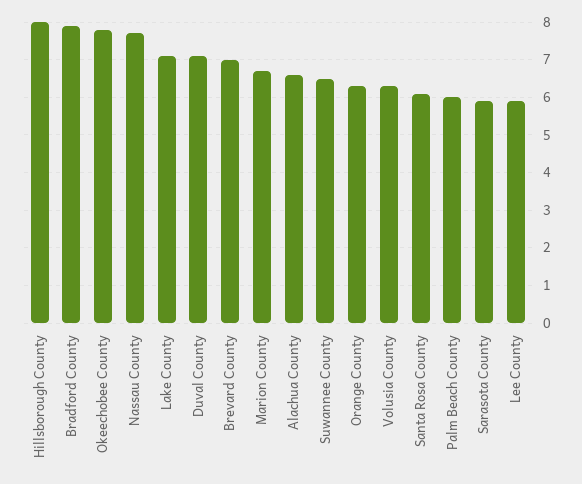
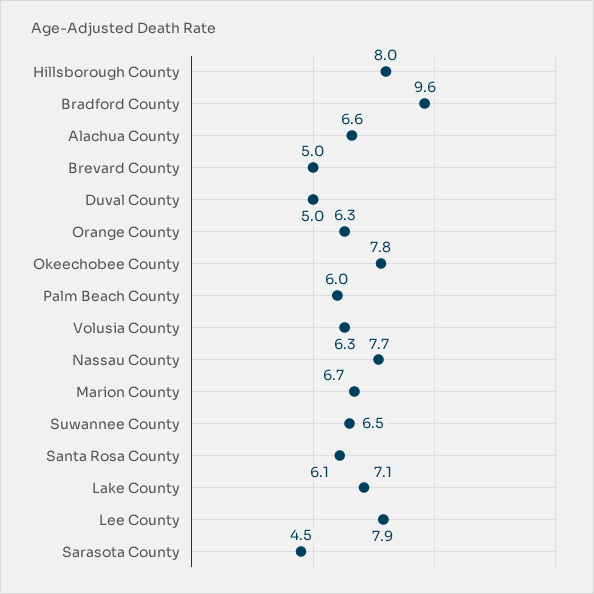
  {
    "Hillsborough County": 8,
-   "Bradford County": 8,
+   "Bradford County": 9.6,
    "Okeechobee County": 7.8,
    "Nassau County": 7.7,
    "Lake County": 7.1,
-   "Duval County": 7,
+   "Duval County": 5,
-   "Brevard County": 7,
+   "Brevard County": 5,
    "Marion County": 6.7,
    "Alachua County": 6.6,
    "Suwannee County": 6.5,
    "Orange County": 6.3,
    "Volusia County": 6.3,
    "Santa Rosa County": 6.1,
    "Palm Beach County": 6,
-   "Sarasota County": 6,
+   "Sarasota County": 4.5,
-   "Lee County": 6
+   "Lee County": 7.9
  }

